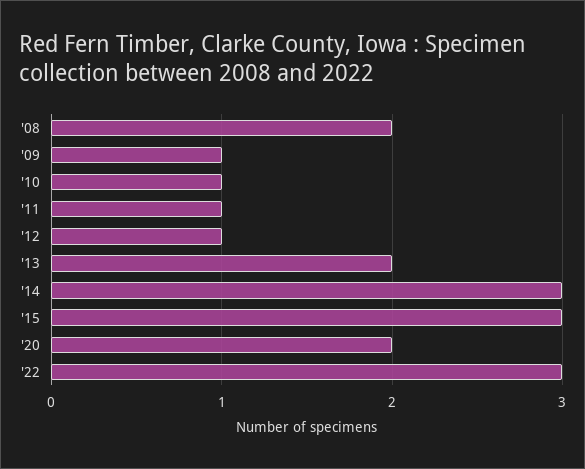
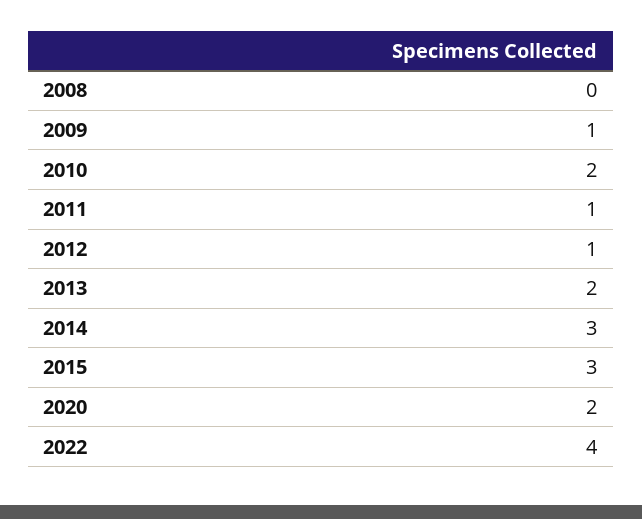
  {
-   "'08": 2,
+   "'08": 0,
    "'09": 1,
-   "'10": 1,
+   "'10": 2,
    "'11": 1,
    "'12": 1,
    "'13": 2,
    "'14": 3,
    "'15": 3,
    "'20": 2,
-   "'22": 3
+   "'22": 4
  }

